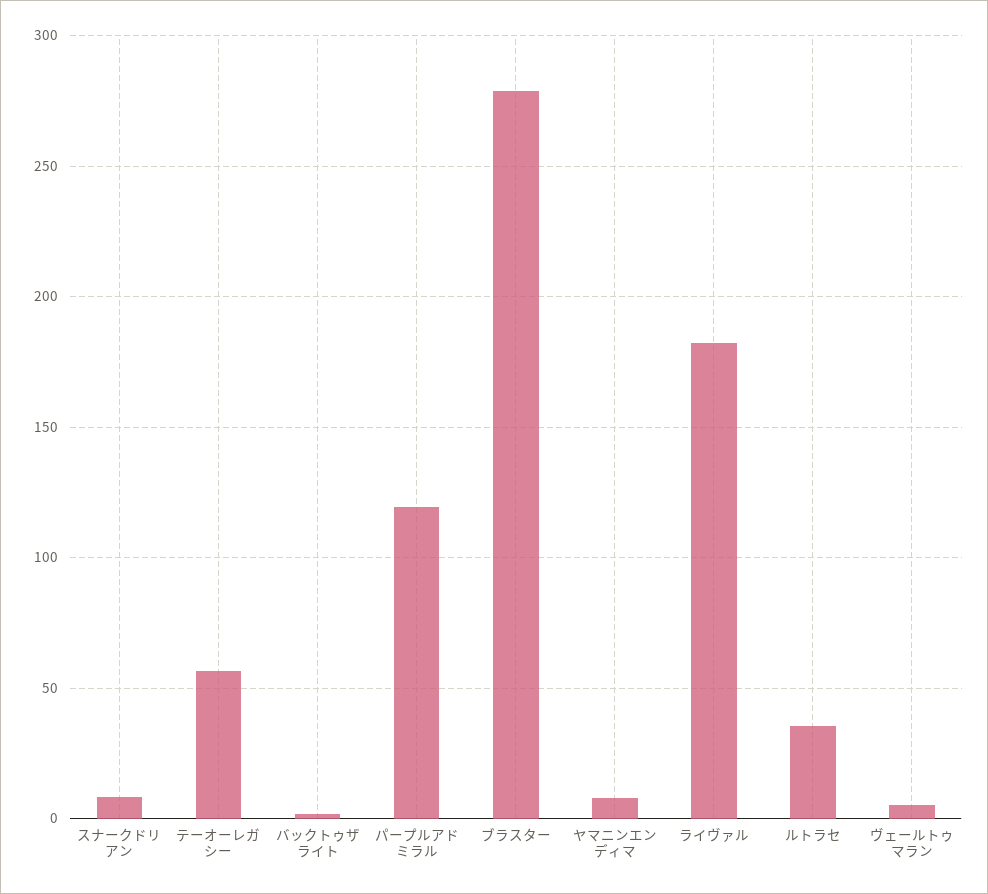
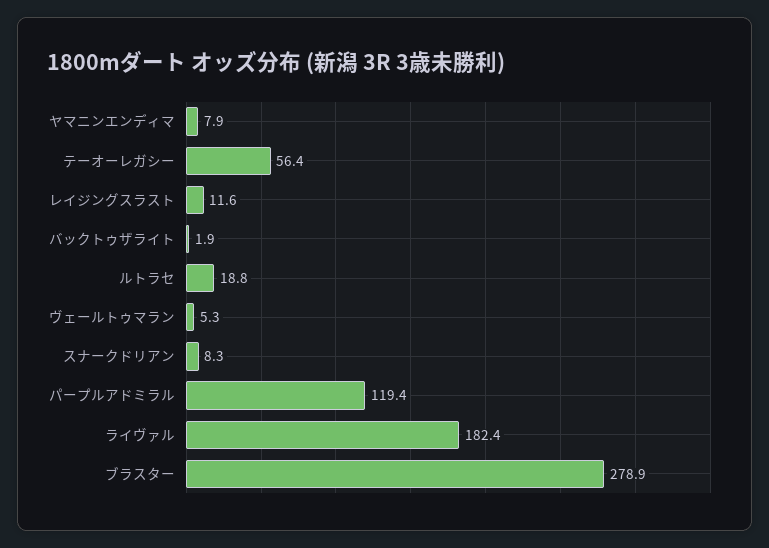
  {
    "スナークドリアン": 8.3,
    "テーオーレガシー": 56.4,
    "バックトゥザライト": 1.9,
    "パープルアドミラル": 119.4,
    "ブラスター": 278.9,
    "ヤマニンエンディマ": 7.9,
    "ライヴァル": 182.4,
-   "ルトラセ": 35,
+   "ルトラセ": 18.8,
-   "ヴェールトゥマラン": 5.3
+   "ヴェールトゥマラン": 5.3,
+   "レイジングスラスト": 11.6
  }

